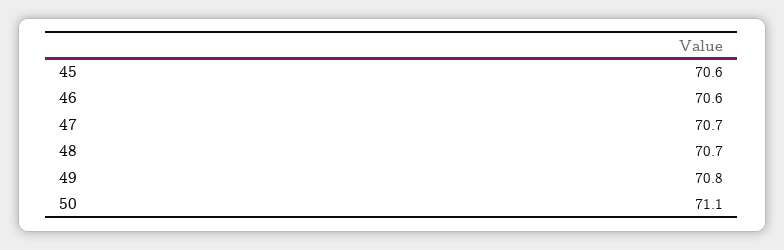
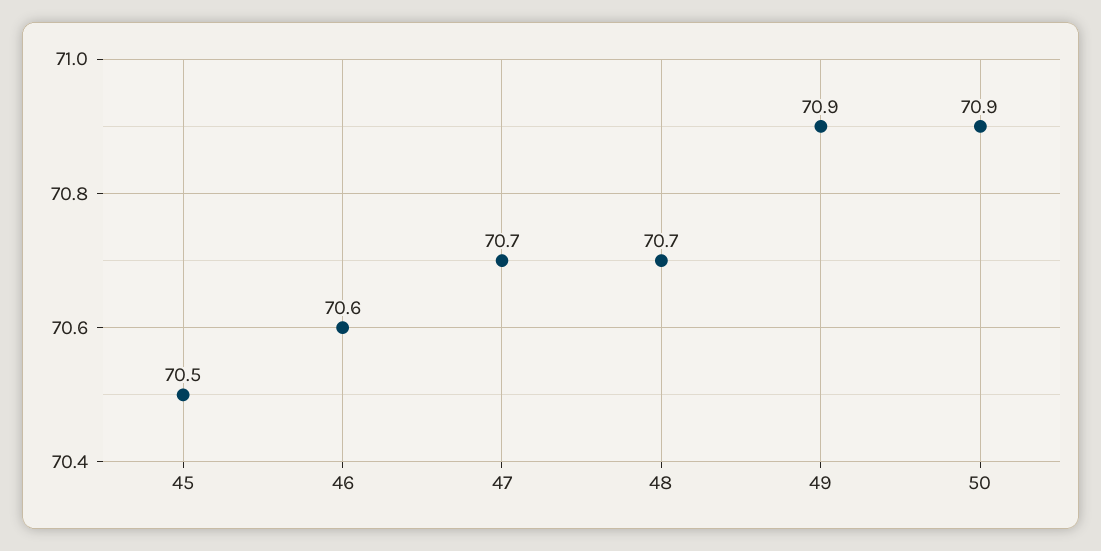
  {
-   "45": 70.6,
+   "45": 70.5,
    "46": 70.6,
    "47": 70.7,
    "48": 70.7,
-   "49": 70.8,
+   "49": 70.9,
-   "50": 71.1
+   "50": 70.9
  }

